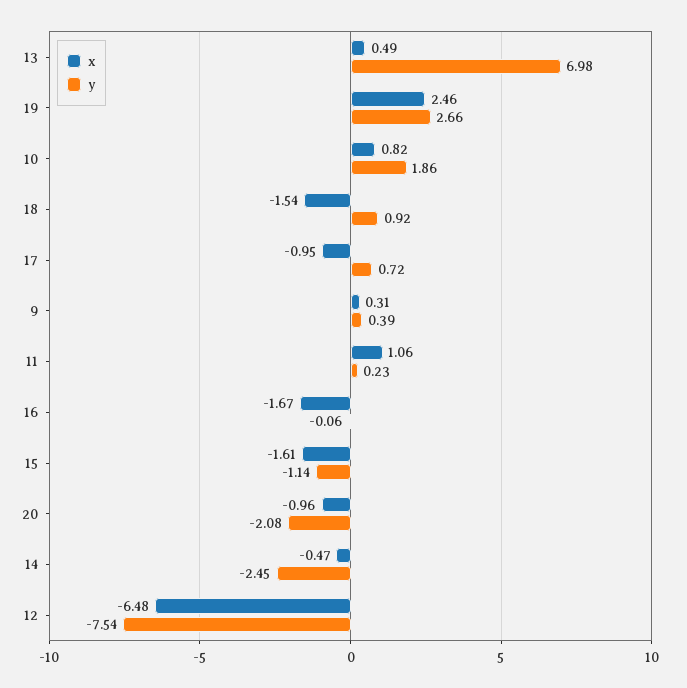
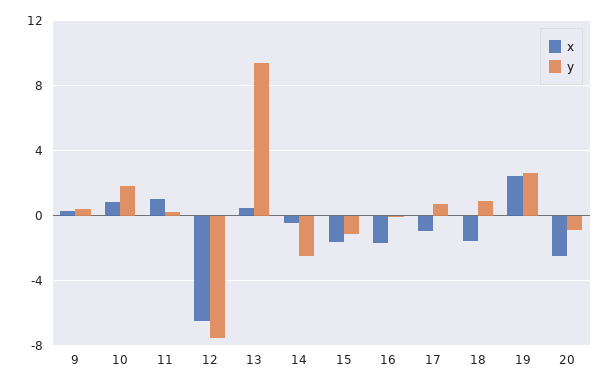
  {
    "x": {
      "13": 0.49,
      "19": 2.46,
      "10": 0.82,
      "18": -1.54,
      "17": -0.95,
      "9": 0.31,
      "11": 1.06,
      "16": -1.67,
      "15": -1.61,
-     "20": -0.96,
+     "20": -2.5,
      "14": -0.47,
      "12": -6.48
    },
    "y": {
-     "13": 6.98,
+     "13": 9.5,
      "19": 2.66,
      "10": 1.86,
      "18": 0.92,
      "17": 0.72,
      "9": 0.39,
      "11": 0.23,
      "16": -0.06,
      "15": -1.14,
-     "20": -2.08,
+     "20": -1,
      "14": -2.45,
      "12": -7.54
    }
  }

